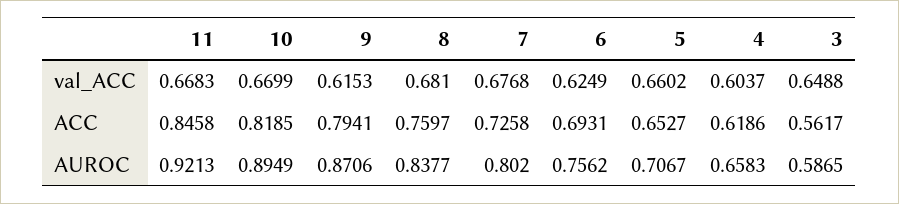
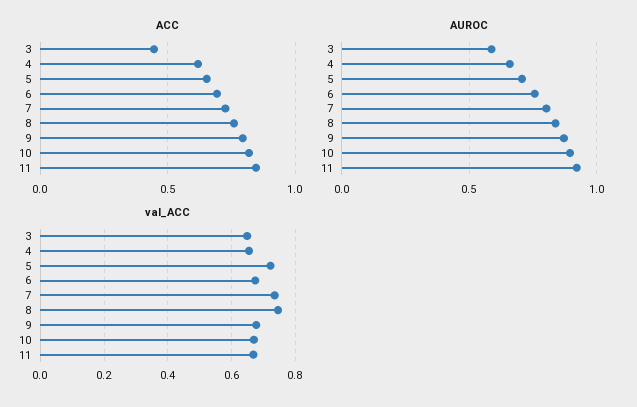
  {
    "val_ACC": {
      "11": 0.6683,
      "10": 0.6699,
-     "9": 0.6153,
+     "9": 0.68,
-     "8": 0.681,
+     "8": 0.74,
-     "7": 0.6768,
+     "7": 0.74,
-     "6": 0.6249,
+     "6": 0.68,
-     "5": 0.6602,
+     "5": 0.72,
-     "4": 0.6037,
+     "4": 0.66,
      "3": 0.6488
    },
    "ACC": {
      "11": 0.8458,
      "10": 0.8185,
      "9": 0.7941,
      "8": 0.7597,
      "7": 0.7258,
      "6": 0.6931,
      "5": 0.6527,
      "4": 0.6186,
-     "3": 0.5617
+     "3": 0.45
    },
    "AUROC": {
      "11": 0.9213,
      "10": 0.8949,
      "9": 0.8706,
      "8": 0.8377,
      "7": 0.802,
      "6": 0.7562,
      "5": 0.7067,
      "4": 0.6583,
      "3": 0.5865
    }
  }

